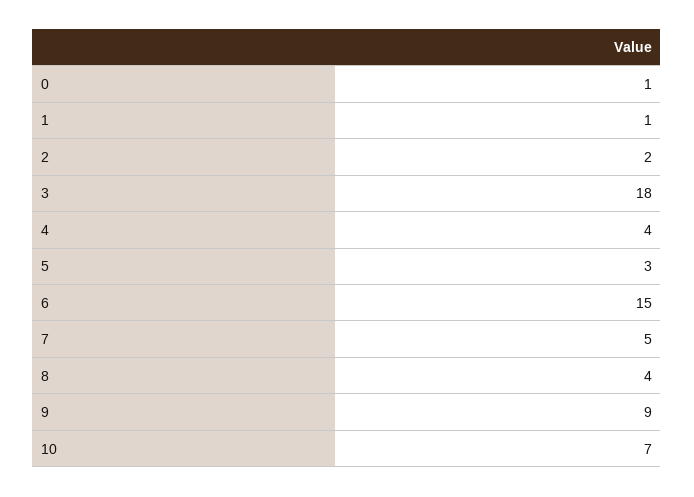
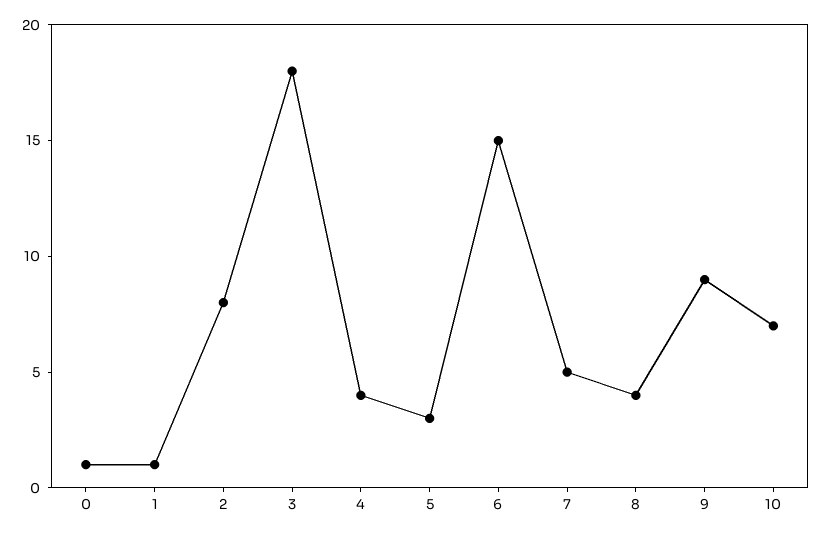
  {
    "0": 1,
    "1": 1,
-   "2": 2,
+   "2": 8,
    "3": 18,
    "4": 4,
    "5": 3,
    "6": 15,
    "7": 5,
    "8": 4,
    "9": 9,
    "10": 7
  }

